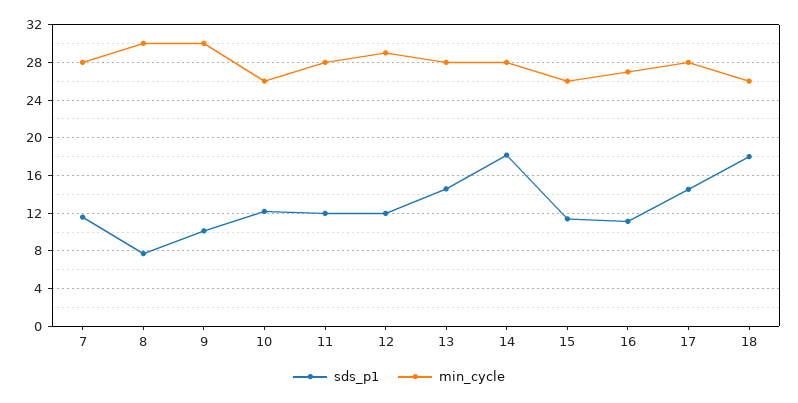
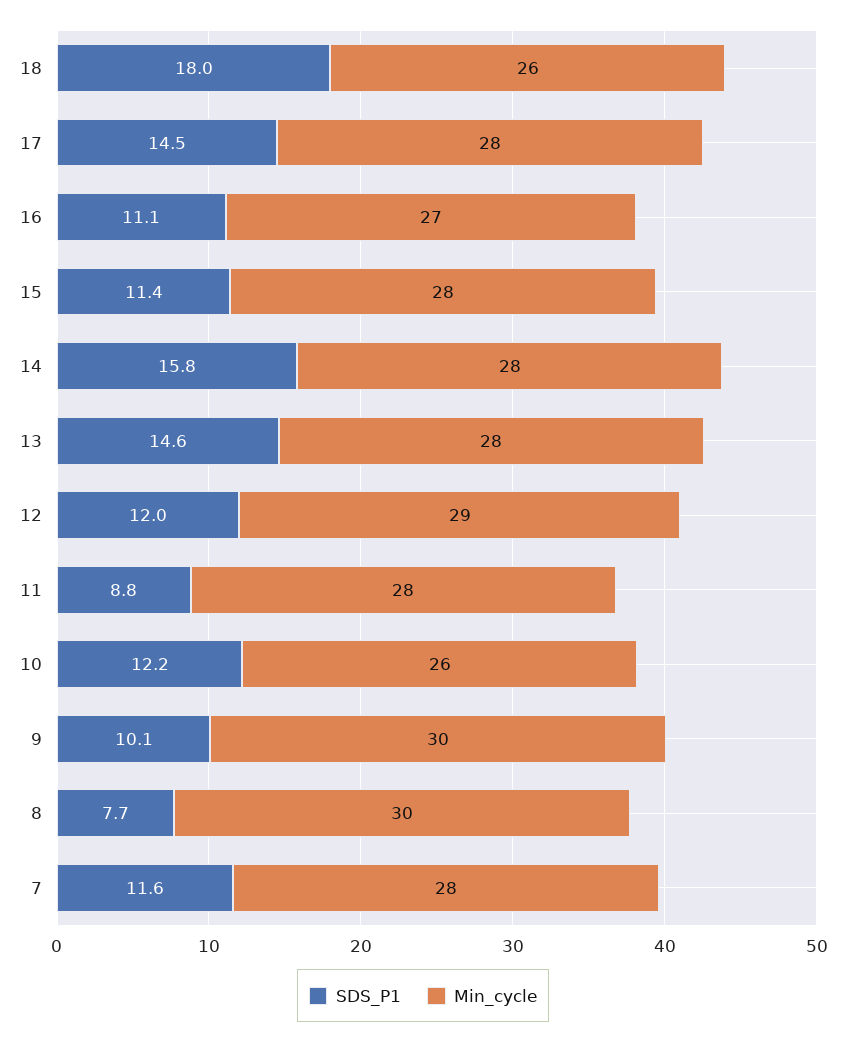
  {
    "sds_p1": {
      "7": 11.6,
      "8": 7.7,
      "9": 10.1,
      "10": 12.2,
-     "11": 12,
+     "11": 8.8,
      "12": 12,
      "13": 14.6,
-     "14": 18,
+     "14": 15.8,
      "15": 11.4,
      "16": 11.1,
      "17": 14.5,
      "18": 18
    },
    "min_cycle": {
      "7": 28,
      "8": 30,
      "9": 30,
      "10": 26,
      "11": 28,
      "12": 29,
      "13": 28,
      "14": 28,
-     "15": 26,
+     "15": 28,
      "16": 27,
      "17": 28,
      "18": 26
    }
  }

